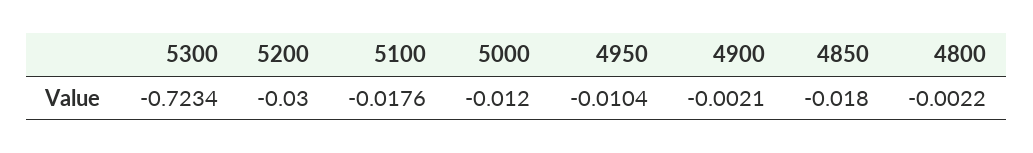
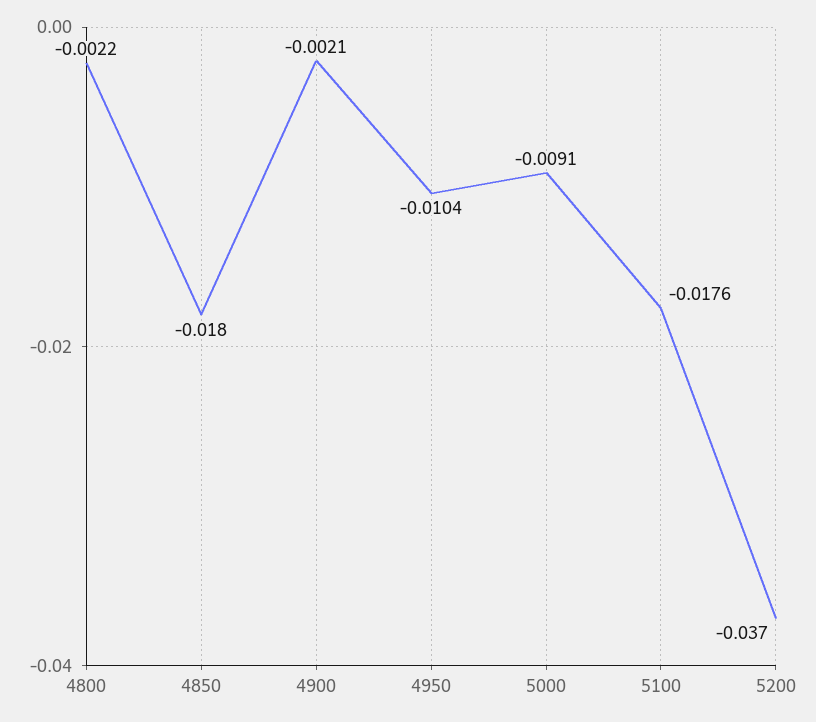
  {
-   "5300": -0.7234,
-   "5200": -0.03,
+   "5200": -0.037,
    "5100": -0.0176,
-   "5000": -0.012,
+   "5000": -0.0091,
    "4950": -0.0104,
    "4900": -0.0021,
    "4850": -0.018,
    "4800": -0.0022
  }

